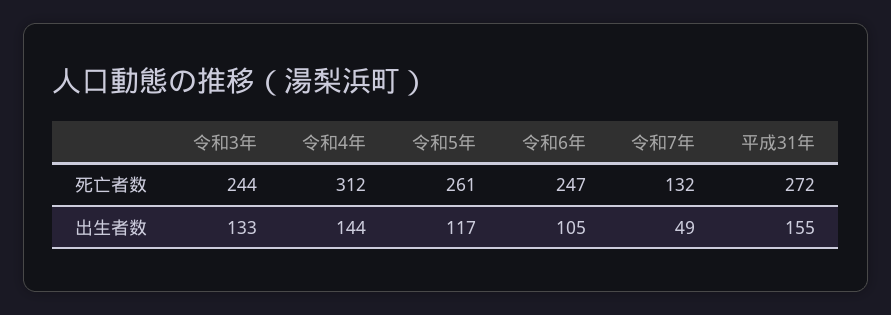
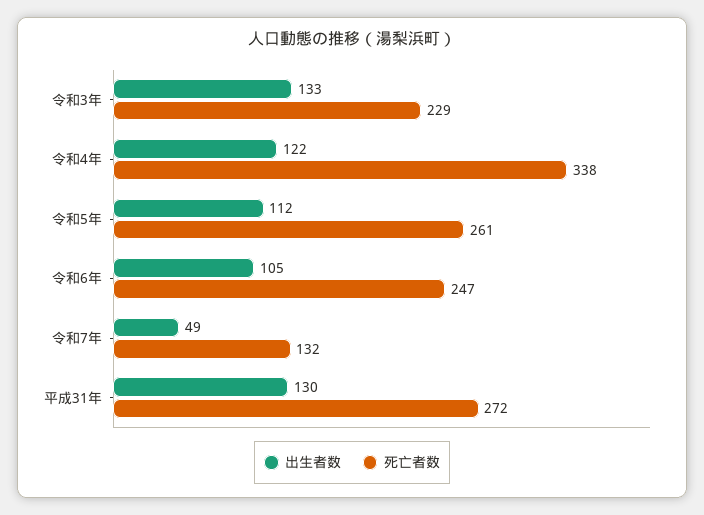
  {
    "死亡者数": {
-     "令和3年": 244,
+     "令和3年": 229,
-     "令和4年": 312,
+     "令和4年": 338,
      "令和5年": 261,
      "令和6年": 247,
      "令和7年": 132,
      "平成31年": 272
    },
    "出生者数": {
      "令和3年": 133,
-     "令和4年": 144,
+     "令和4年": 122,
-     "令和5年": 117,
+     "令和5年": 112,
      "令和6年": 105,
      "令和7年": 49,
-     "平成31年": 155
+     "平成31年": 130
    }
  }

